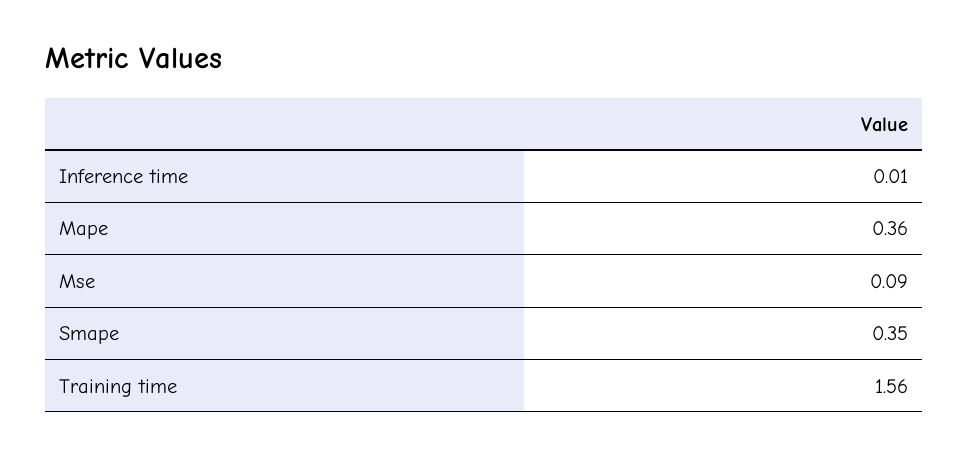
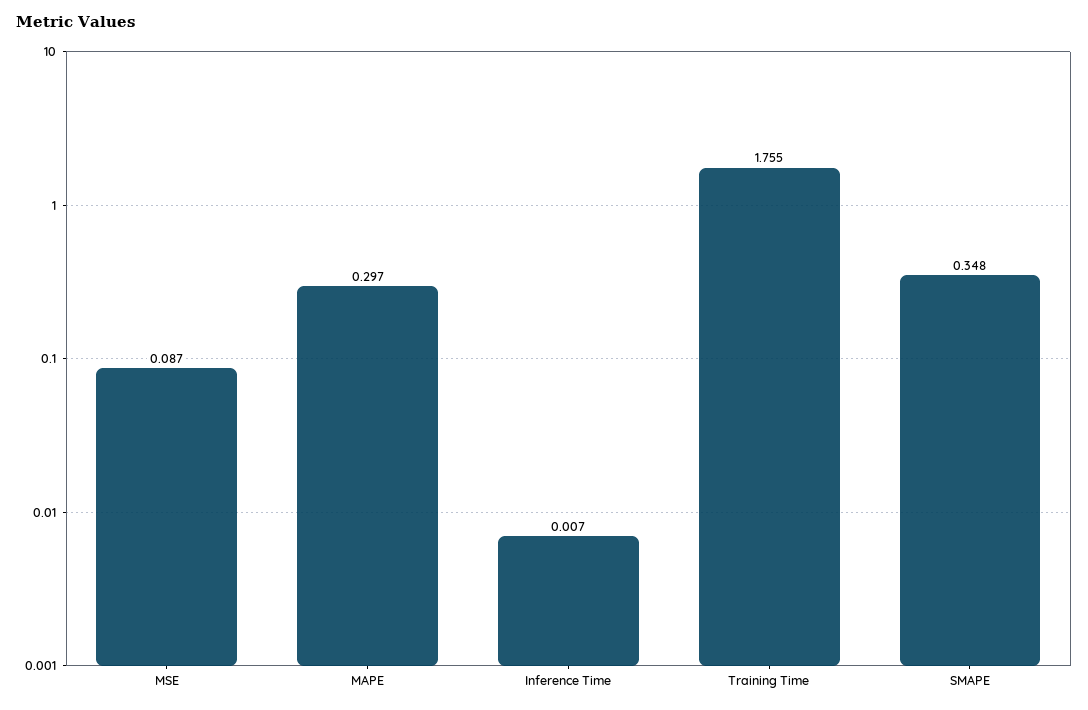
  {
    "Inference time": 0.007,
-   "Mape": 0.36,
+   "Mape": 0.297,
    "Mse": 0.087,
    "Smape": 0.348,
-   "Training time": 1.56
+   "Training time": 1.755
  }

